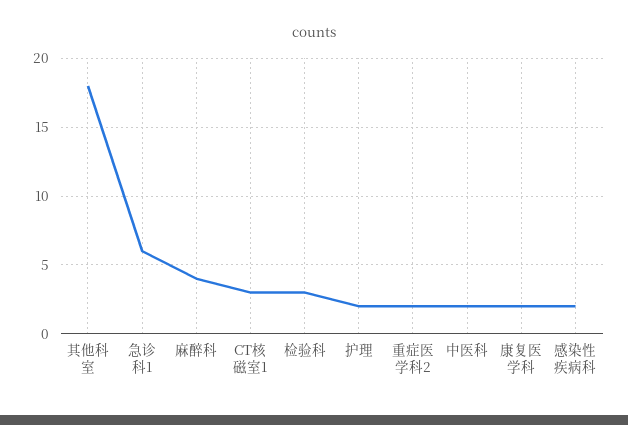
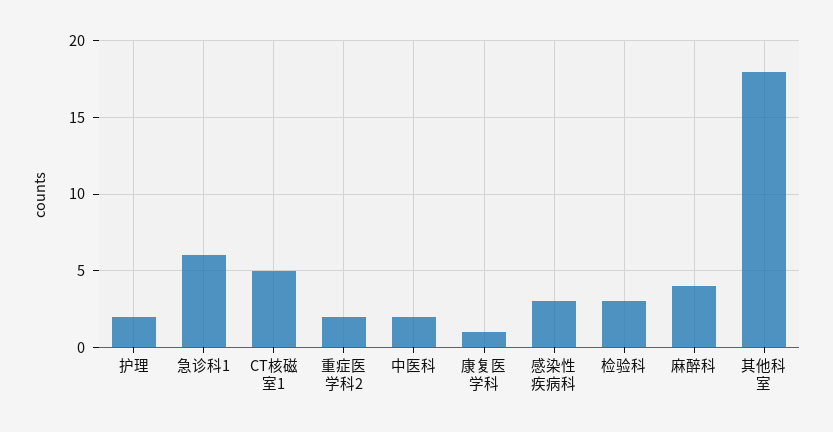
  {
    "其他科室": 18,
    "急诊科1": 6,
    "麻醉科": 4,
-   "CT核磁室1": 3,
+   "CT核磁室1": 5,
    "检验科": 3,
    "护理": 2,
    "重症医学科2": 2,
    "中医科": 2,
-   "康复医学科": 2,
+   "康复医学科": 1,
-   "感染性疾病科": 2
+   "感染性疾病科": 3
  }

